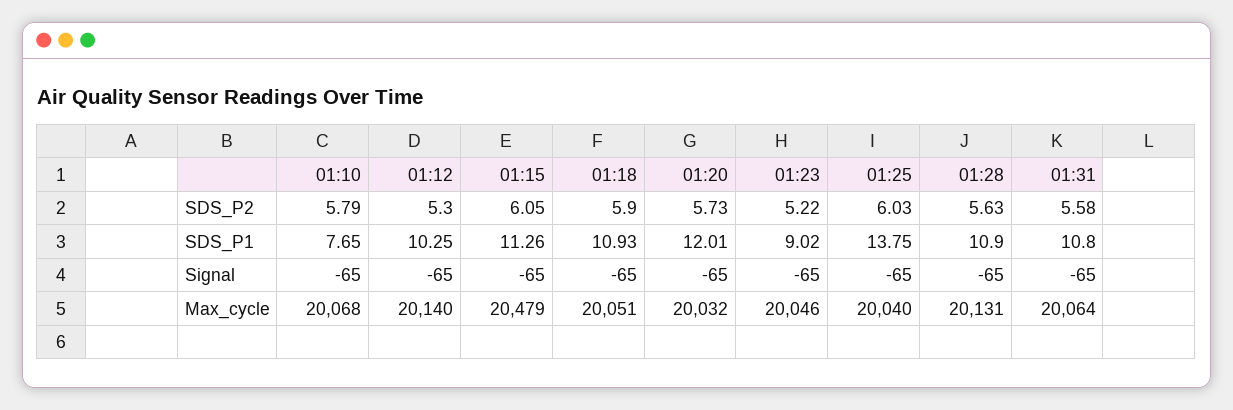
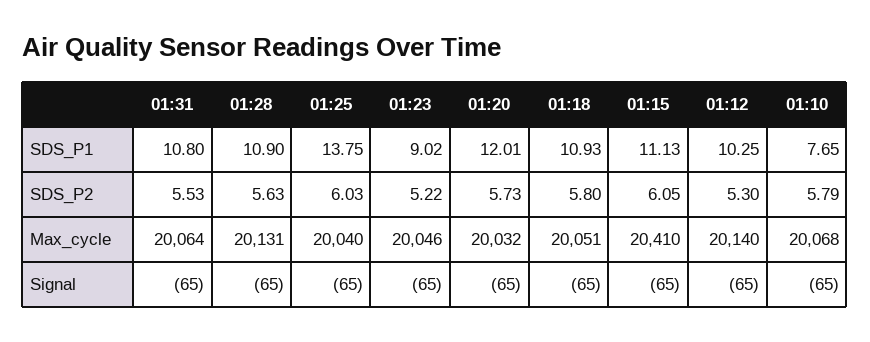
  {
    "01:10": {
      "SDS_P2": 5.79,
      "SDS_P1": 7.65,
      "Signal": -65,
      "Max_cycle": 20068
    },
    "01:12": {
      "SDS_P2": 5.3,
      "SDS_P1": 10.25,
      "Signal": -65,
      "Max_cycle": 20140
    },
    "01:15": {
      "SDS_P2": 6.05,
-     "SDS_P1": 11.26,
+     "SDS_P1": 11.13,
      "Signal": -65,
-     "Max_cycle": 20479
+     "Max_cycle": 20410
    },
    "01:18": {
-     "SDS_P2": 5.9,
+     "SDS_P2": 5.8,
      "SDS_P1": 10.93,
      "Signal": -65,
      "Max_cycle": 20051
    },
    "01:20": {
      "SDS_P2": 5.73,
      "SDS_P1": 12.01,
      "Signal": -65,
      "Max_cycle": 20032
    },
    "01:23": {
      "SDS_P2": 5.22,
      "SDS_P1": 9.02,
      "Signal": -65,
      "Max_cycle": 20046
    },
    "01:25": {
      "SDS_P2": 6.03,
      "SDS_P1": 13.75,
      "Signal": -65,
      "Max_cycle": 20040
    },
    "01:28": {
      "SDS_P2": 5.63,
      "SDS_P1": 10.9,
      "Signal": -65,
      "Max_cycle": 20131
    },
    "01:31": {
-     "SDS_P2": 5.58,
+     "SDS_P2": 5.53,
      "SDS_P1": 10.8,
      "Signal": -65,
      "Max_cycle": 20064
    }
  }

